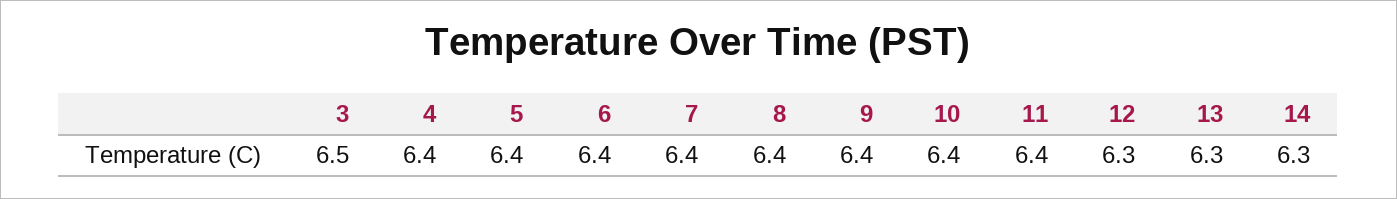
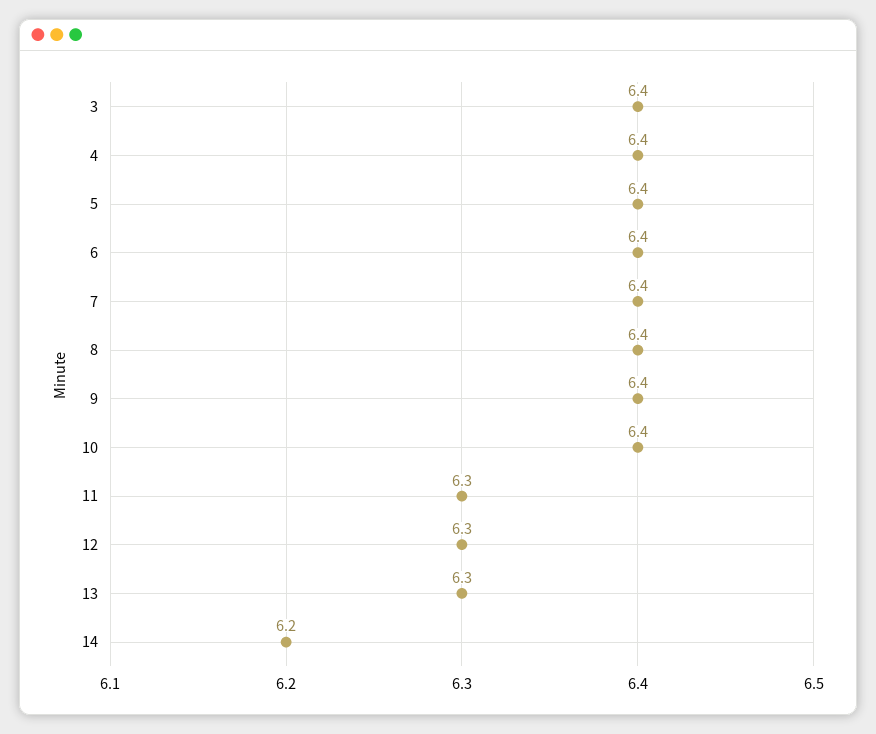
  {
-   "3": 6.5,
+   "3": 6.4,
    "4": 6.4,
    "5": 6.4,
    "6": 6.4,
    "7": 6.4,
    "8": 6.4,
    "9": 6.4,
    "10": 6.4,
-   "11": 6.4,
+   "11": 6.3,
    "12": 6.3,
    "13": 6.3,
-   "14": 6.3
+   "14": 6.2
  }

